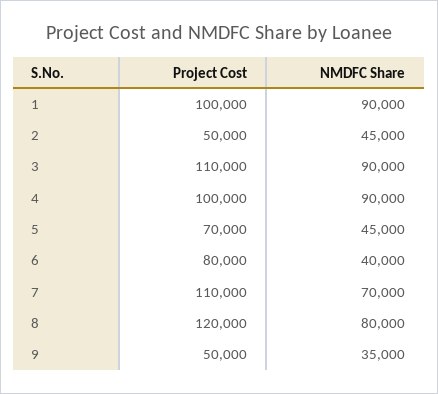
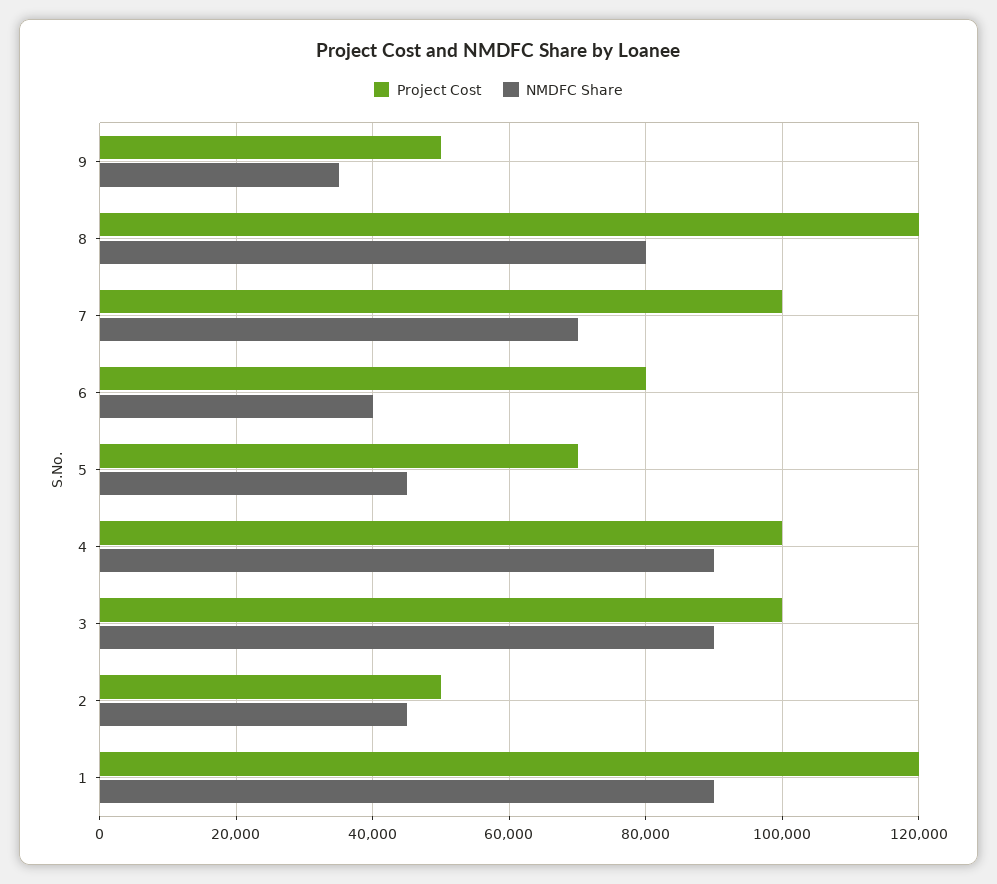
  {
    "Project Cost": {
-     "1": 100000,
+     "1": 120000,
      "2": 50000,
-     "3": 110000,
+     "3": 100000,
      "4": 100000,
      "5": 70000,
      "6": 80000,
-     "7": 110000,
+     "7": 100000,
      "8": 120000,
      "9": 50000
    },
    "NMDFC Share": {
      "1": 90000,
      "2": 45000,
      "3": 90000,
      "4": 90000,
      "5": 45000,
      "6": 40000,
      "7": 70000,
      "8": 80000,
      "9": 35000
    }
  }

